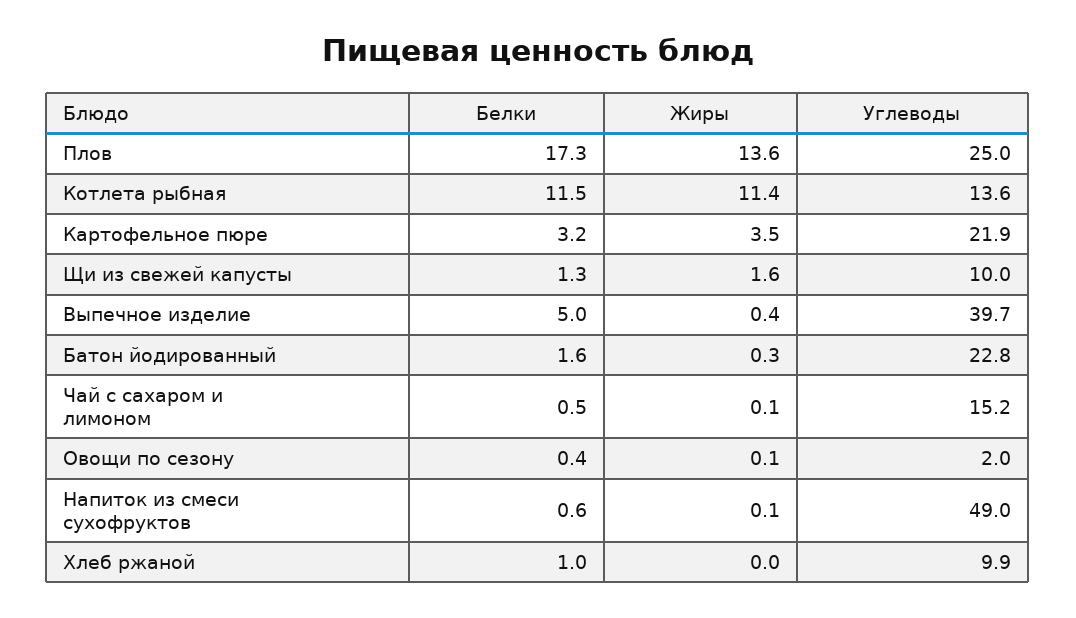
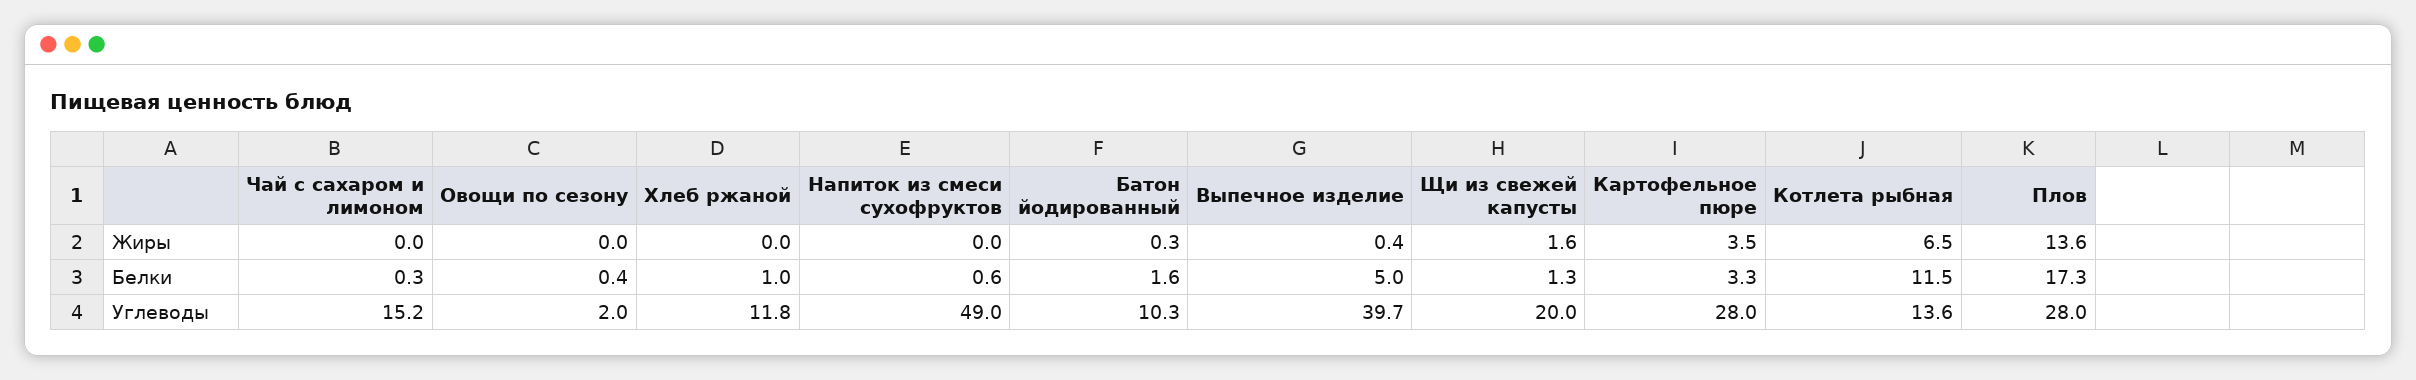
  {
    "Белки": {
      "Плов": 17.3,
      "Котлета рыбная": 11.5,
-     "Картофельное пюре": 3.2,
+     "Картофельное пюре": 3.3,
      "Щи из свежей капусты": 1.3,
      "Выпечное изделие": 5,
      "Батон йодированный": 1.6,
-     "Чай с сахаром и лимоном": 0.5,
+     "Чай с сахаром и лимоном": 0.3,
      "Овощи по сезону": 0.4,
      "Напиток из смеси сухофруктов": 0.6,
      "Хлеб ржаной": 1
    },
    "Жиры": {
      "Плов": 13.6,
-     "Котлета рыбная": 11.4,
+     "Котлета рыбная": 6.5,
      "Картофельное пюре": 3.5,
      "Щи из свежей капусты": 1.6,
      "Выпечное изделие": 0.4,
      "Батон йодированный": 0.3,
-     "Чай с сахаром и лимоном": 0.1,
+     "Чай с сахаром и лимоном": 0,
-     "Овощи по сезону": 0.1,
+     "Овощи по сезону": 0,
-     "Напиток из смеси сухофруктов": 0.1,
+     "Напиток из смеси сухофруктов": 0,
      "Хлеб ржаной": 0
    },
    "Углеводы": {
-     "Плов": 25,
+     "Плов": 28,
      "Котлета рыбная": 13.6,
-     "Картофельное пюре": 21.9,
+     "Картофельное пюре": 28,
-     "Щи из свежей капусты": 10,
+     "Щи из свежей капусты": 20,
      "Выпечное изделие": 39.7,
-     "Батон йодированный": 22.8,
+     "Батон йодированный": 10.3,
      "Чай с сахаром и лимоном": 15.2,
      "Овощи по сезону": 2,
      "Напиток из смеси сухофруктов": 49,
-     "Хлеб ржаной": 9.9
+     "Хлеб ржаной": 11.8
    }
  }

